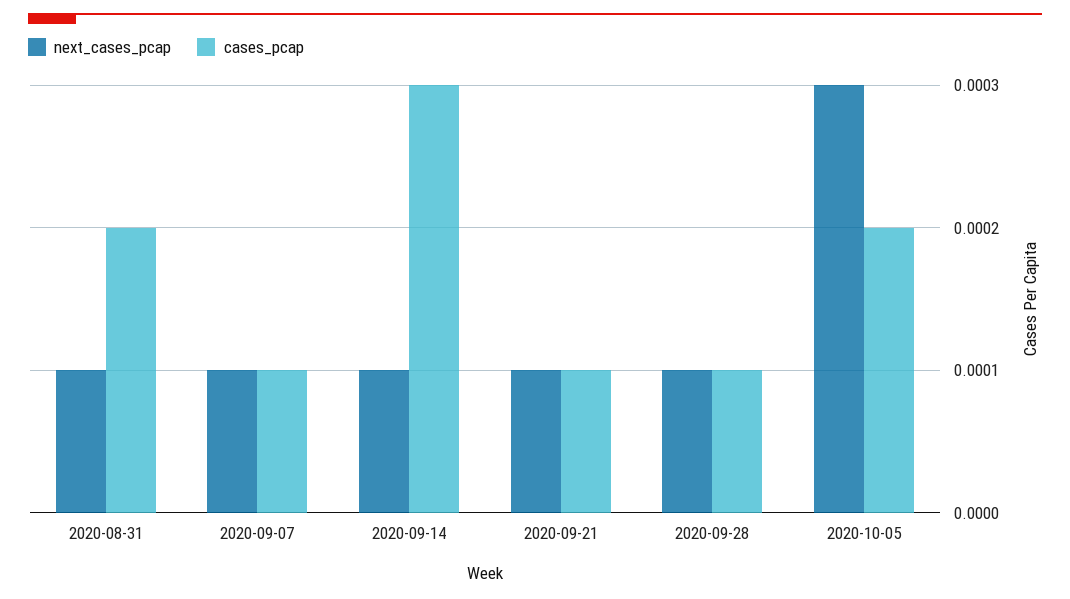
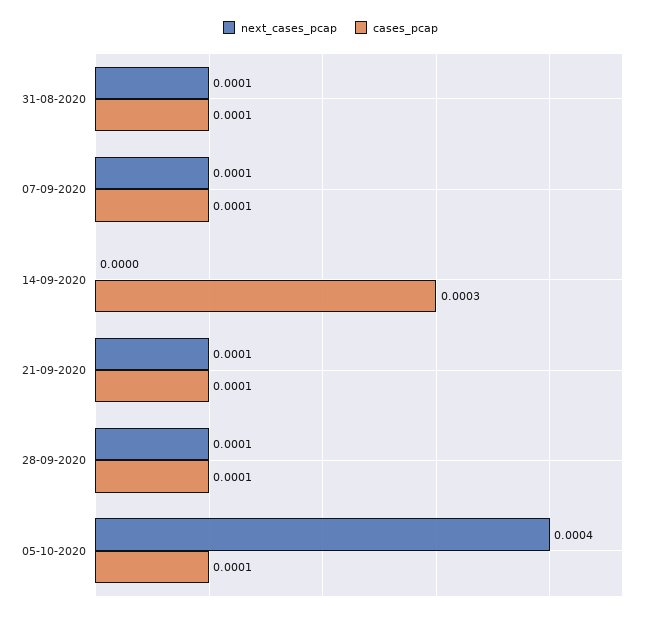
  {
    "next_cases_pcap": {
      "2020-08-31": 0.0001,
      "2020-09-07": 0.0001,
-     "2020-09-14": 0.0001,
+     "2020-09-14": 0,
      "2020-09-21": 0.0001,
      "2020-09-28": 0.0001,
-     "2020-10-05": 0.0003
+     "2020-10-05": 0.0004
    },
    "cases_pcap": {
-     "2020-08-31": 0.0002,
+     "2020-08-31": 0.0001,
      "2020-09-07": 0.0001,
      "2020-09-14": 0.0003,
      "2020-09-21": 0.0001,
      "2020-09-28": 0.0001,
-     "2020-10-05": 0.0002
+     "2020-10-05": 0.0001
    }
  }

